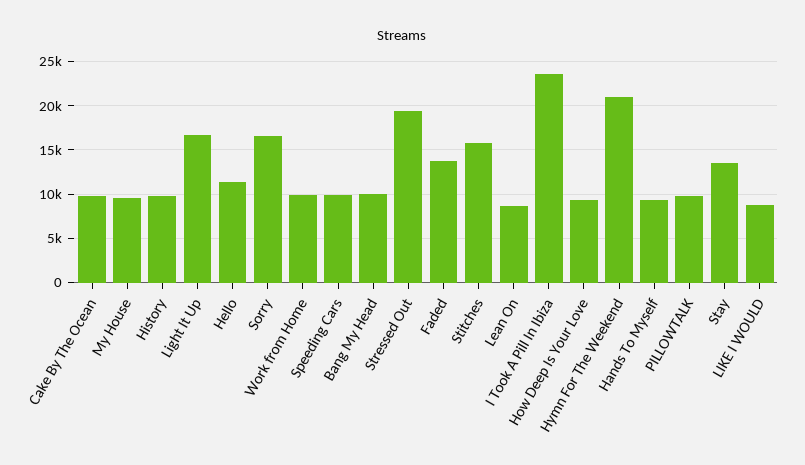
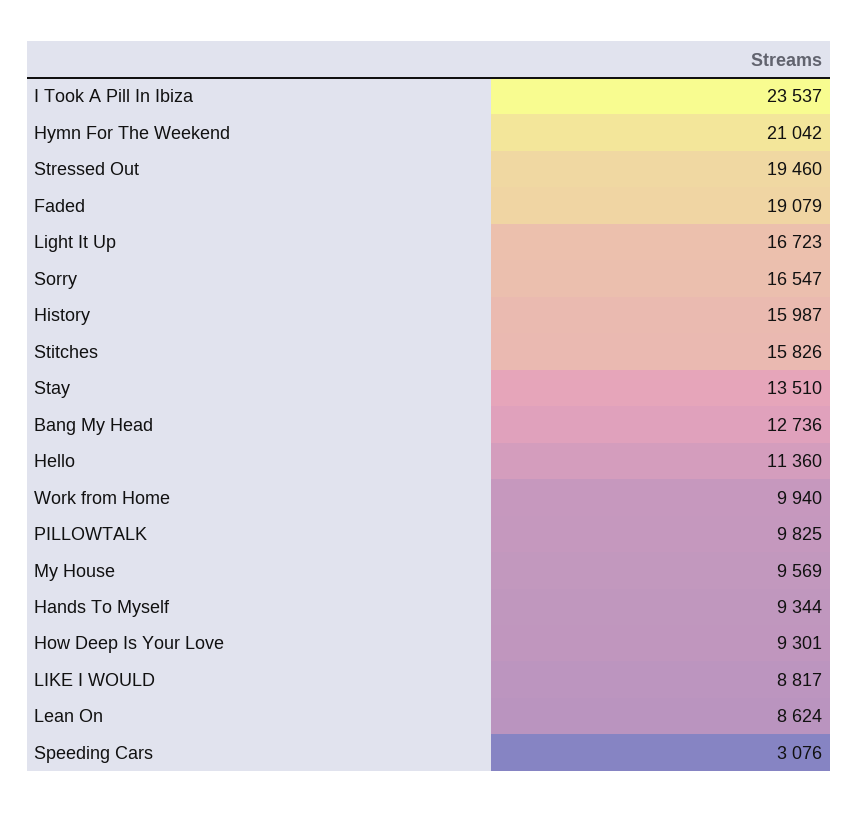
  {
-   "Cake By The Ocean": 10000,
    "My House": 9569,
-   "History": 10000,
+   "History": 15987,
    "Light It Up": 16723,
    "Hello": 11360,
    "Sorry": 16547,
    "Work from Home": 9940,
-   "Speeding Cars": 10000,
+   "Speeding Cars": 3076,
-   "Bang My Head": 10000,
+   "Bang My Head": 12736,
    "Stressed Out": 19460,
-   "Faded": 14000,
+   "Faded": 19079,
    "Stitches": 15826,
    "Lean On": 8624,
    "I Took A Pill In Ibiza": 23537,
    "How Deep Is Your Love": 9301,
    "Hymn For The Weekend": 21042,
    "Hands To Myself": 9344,
    "PILLOWTALK": 9825,
    "Stay": 13510,
    "LIKE I WOULD": 8817
  }

